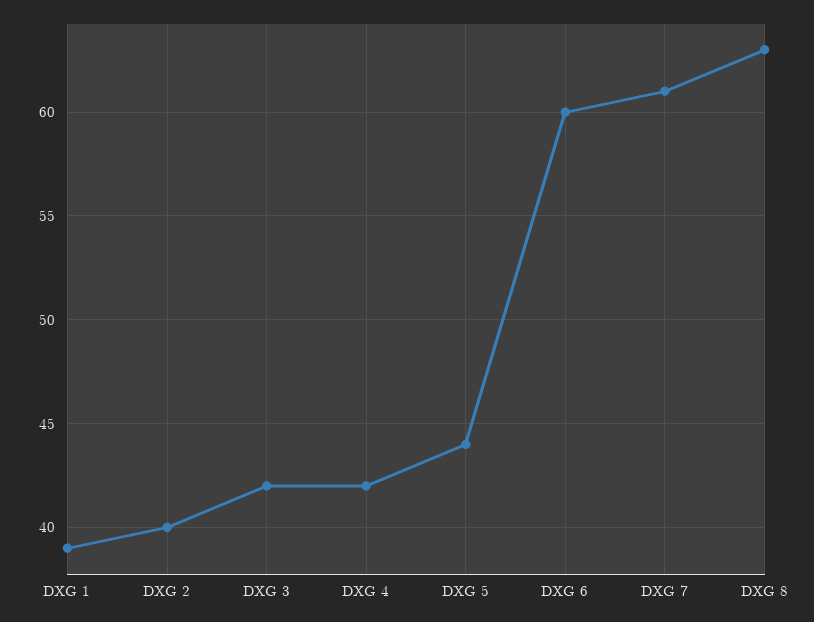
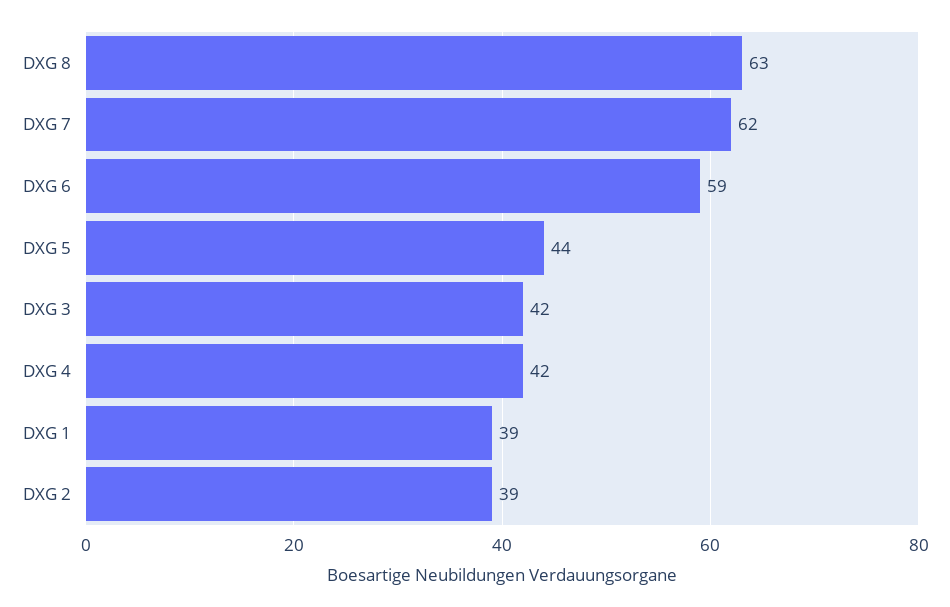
  {
    "DXG 1": 39,
-   "DXG 2": 40,
+   "DXG 2": 39,
    "DXG 3": 42,
    "DXG 4": 42,
    "DXG 5": 44,
-   "DXG 6": 60,
+   "DXG 6": 59,
-   "DXG 7": 61,
+   "DXG 7": 62,
    "DXG 8": 63
  }

